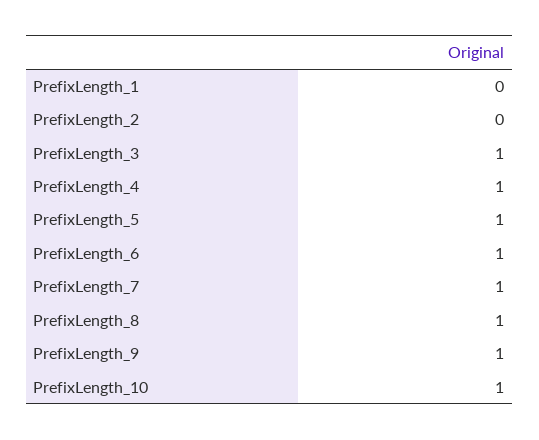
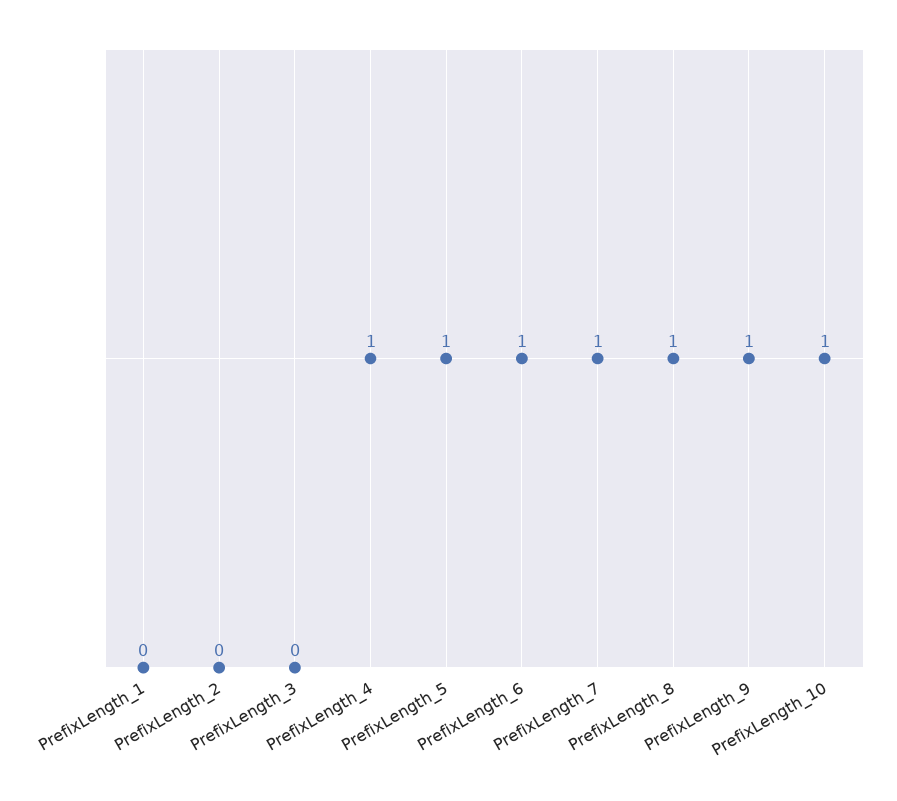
  {
    "PrefixLength_1": 0,
    "PrefixLength_2": 0,
-   "PrefixLength_3": 1,
+   "PrefixLength_3": 0,
    "PrefixLength_4": 1,
    "PrefixLength_5": 1,
    "PrefixLength_6": 1,
    "PrefixLength_7": 1,
    "PrefixLength_8": 1,
    "PrefixLength_9": 1,
    "PrefixLength_10": 1
  }

